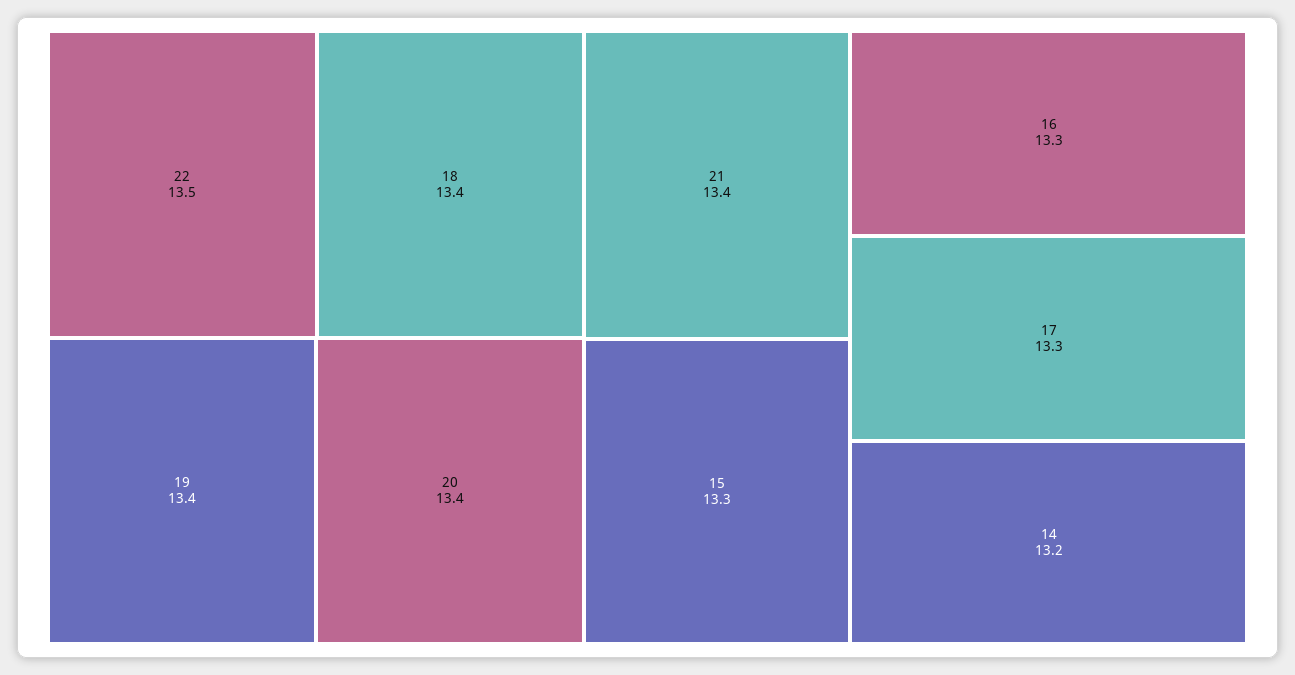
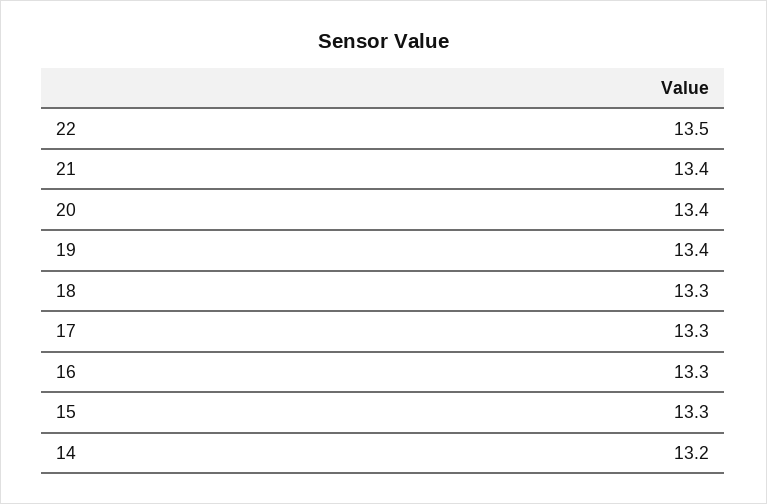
  {
    "22": 13.5,
-   "18": 13.4,
+   "18": 13.3,
    "19": 13.4,
    "20": 13.4,
    "21": 13.4,
    "15": 13.3,
    "16": 13.3,
    "17": 13.3,
    "14": 13.2
  }

